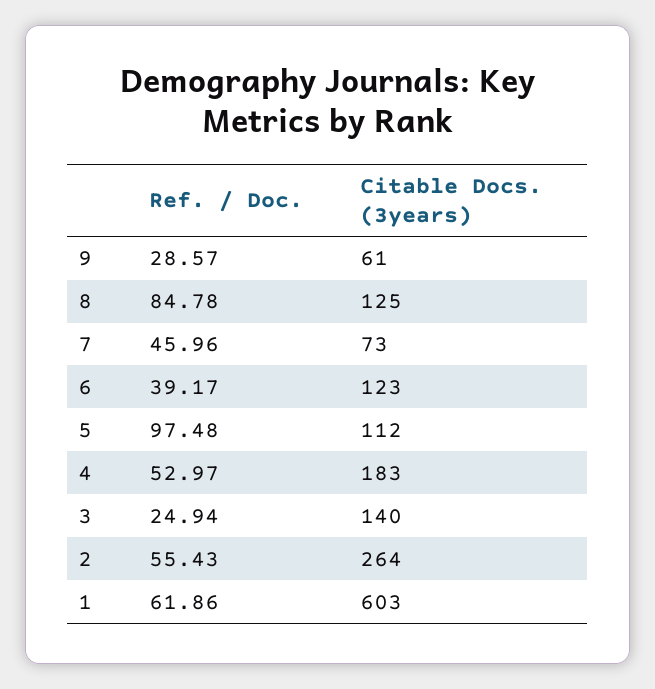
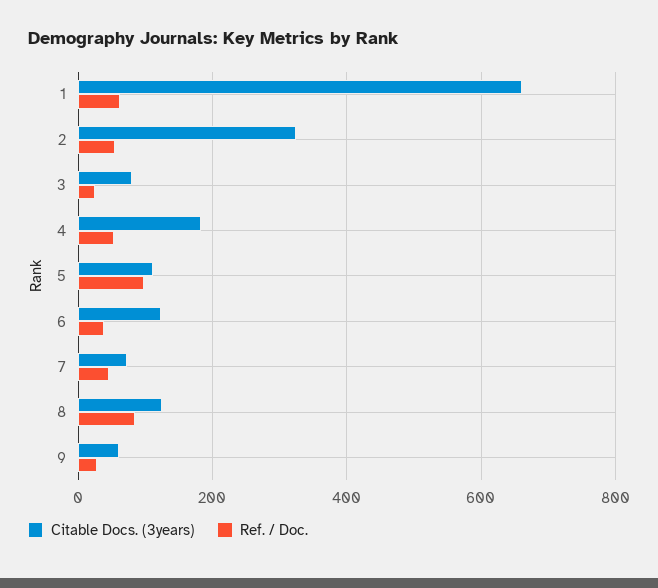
  {
    "Ref. / Doc.": {
      "9": 28.57,
      "8": 84.78,
      "7": 45.96,
      "6": 39.17,
      "5": 97.48,
      "4": 52.97,
      "3": 24.94,
      "2": 55.43,
      "1": 61.86
    },
    "Citable Docs. (3years)": {
      "9": 61,
      "8": 125,
      "7": 73,
      "6": 123,
      "5": 112,
      "4": 183,
-     "3": 140,
+     "3": 80,
-     "2": 264,
+     "2": 320,
-     "1": 603
+     "1": 660
    }
  }

